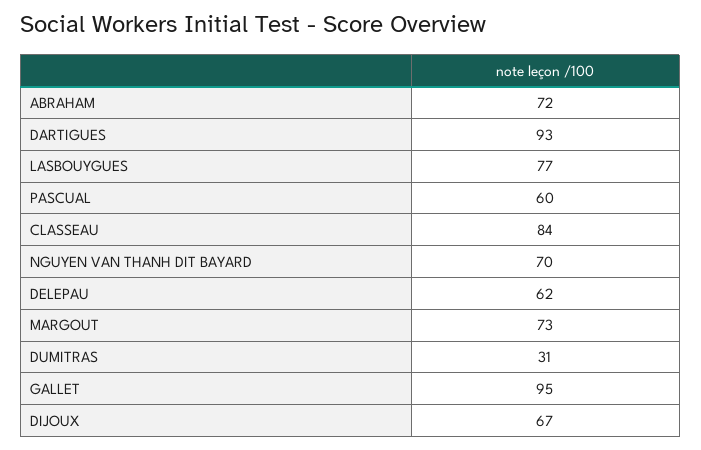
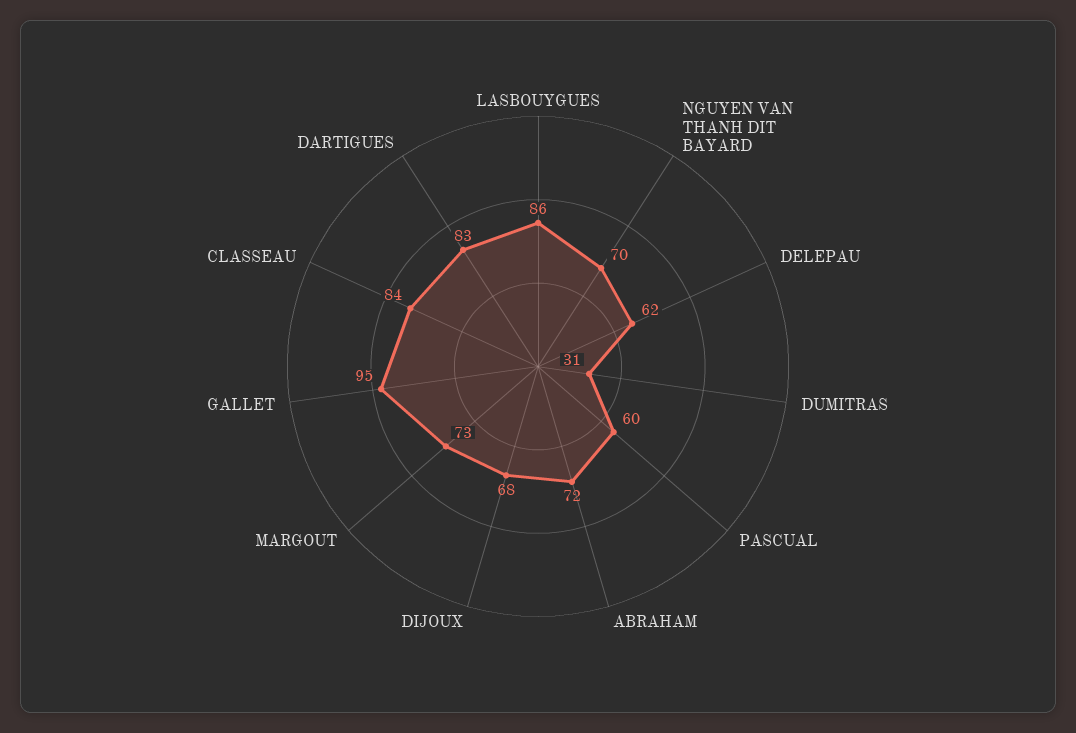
  {
    "ABRAHAM": 72,
-   "DARTIGUES": 93,
+   "DARTIGUES": 83,
-   "LASBOUYGUES": 77,
+   "LASBOUYGUES": 86,
    "PASCUAL": 60,
    "CLASSEAU": 84,
    "NGUYEN VAN THANH DIT BAYARD": 70,
    "DELEPAU": 62,
    "MARGOUT": 73,
    "DUMITRAS": 31,
    "GALLET": 95,
-   "DIJOUX": 67
+   "DIJOUX": 68
  }

